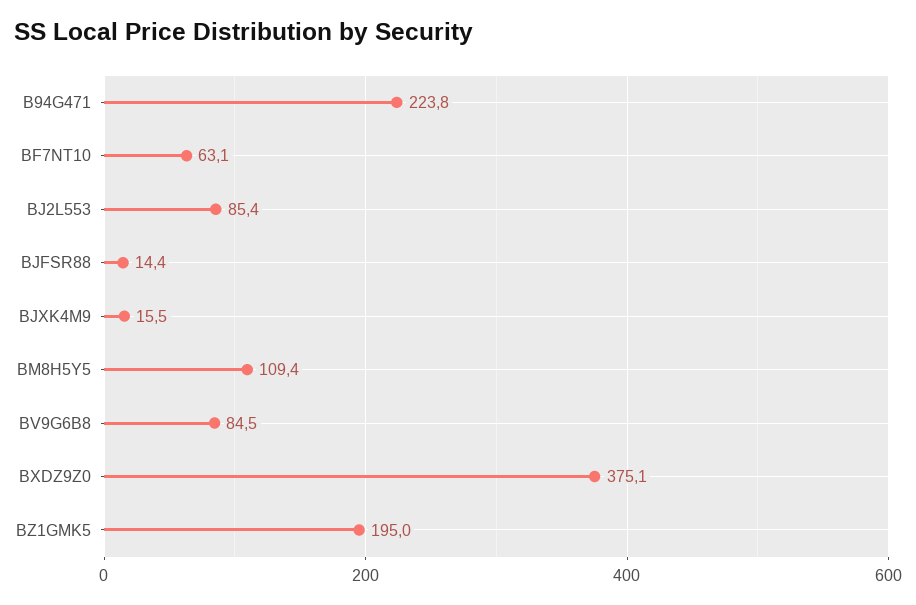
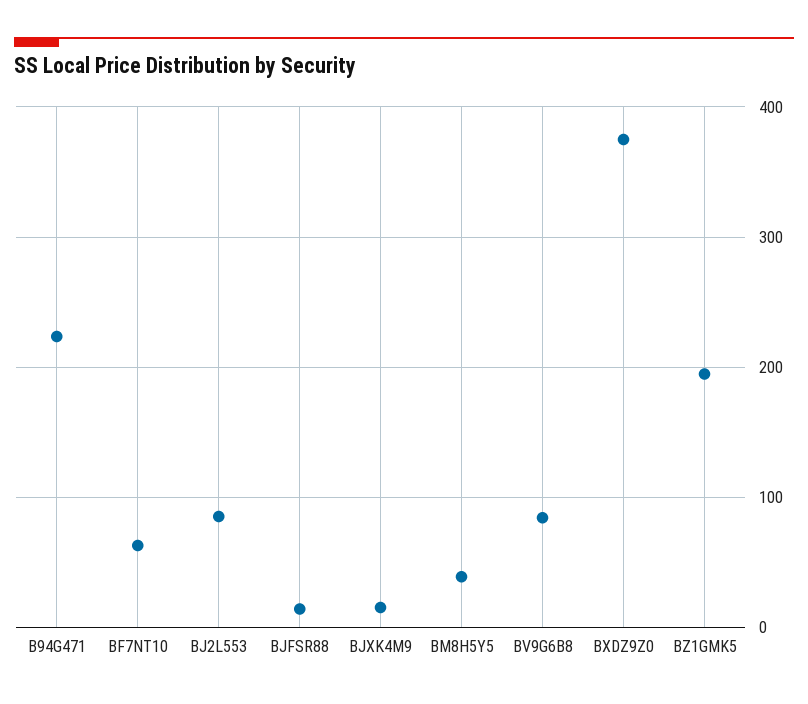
  {
    "B94G471": 223.8,
    "BF7NT10": 63.1,
    "BJ2L553": 85.4,
    "BJFSR88": 14.4,
    "BJXK4M9": 15.5,
-   "BM8H5Y5": 109.4,
+   "BM8H5Y5": 40,
    "BV9G6B8": 84.5,
    "BXDZ9Z0": 375.1,
    "BZ1GMK5": 195
  }

